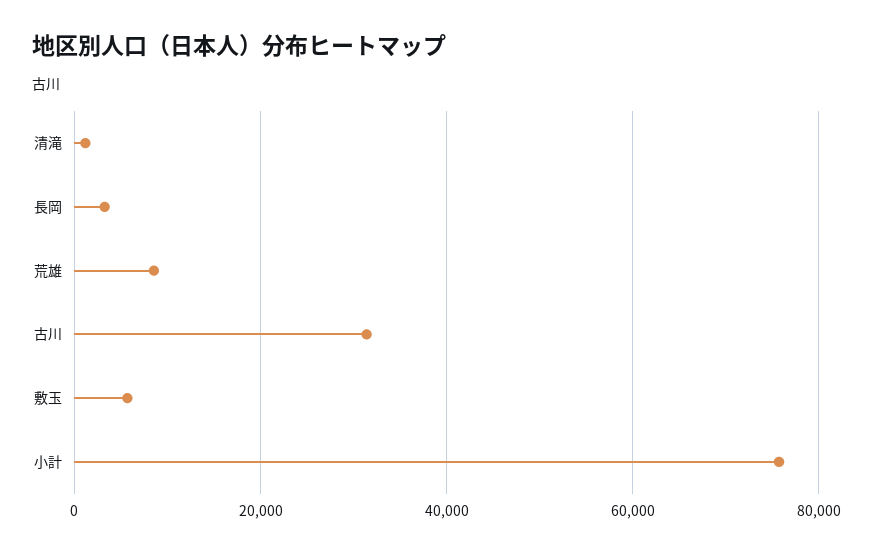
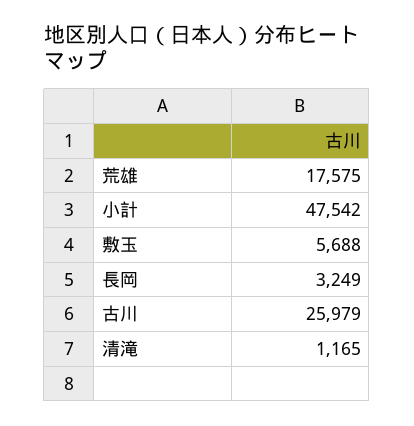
  {
    "清滝": 1165,
    "長岡": 3249,
-   "荒雄": 8000,
+   "荒雄": 17575,
-   "古川": 32000,
+   "古川": 25979,
    "敷玉": 5688,
-   "小計": 76000
+   "小計": 47542
  }

